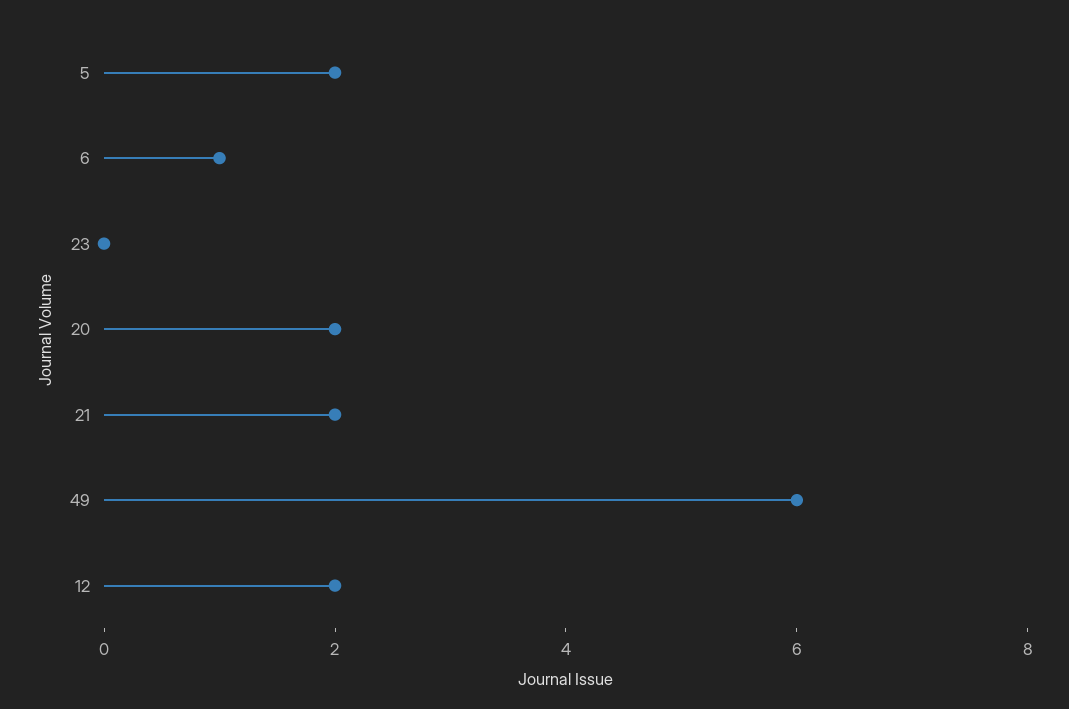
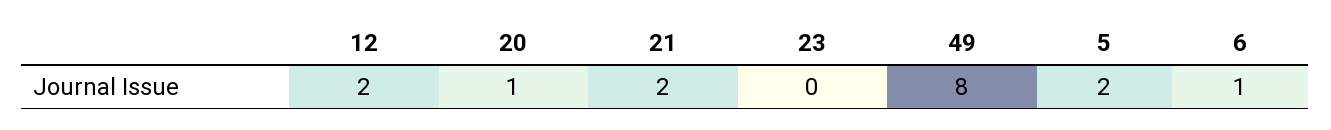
  {
    "5": 2,
    "6": 1,
    "23": 0,
-   "20": 2,
+   "20": 1,
    "21": 2,
-   "49": 6,
+   "49": 8,
    "12": 2
  }

